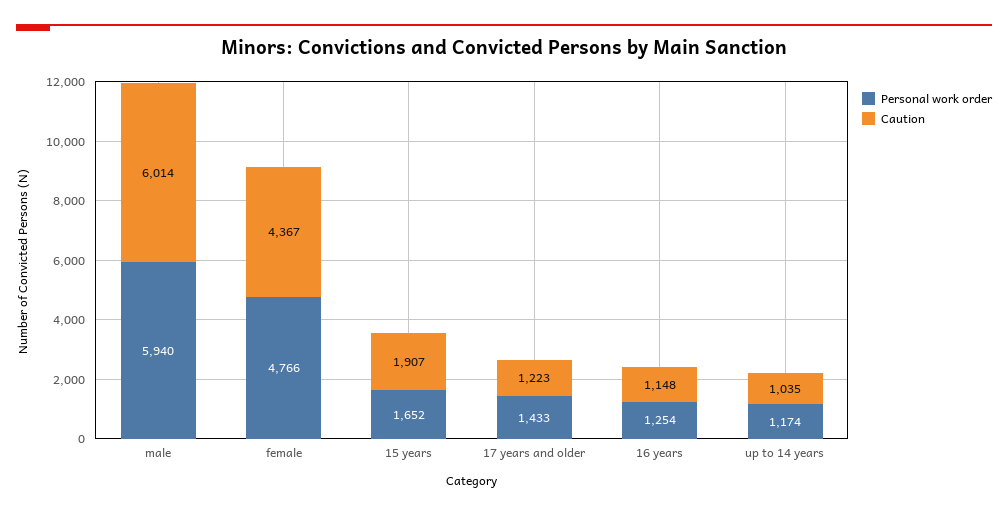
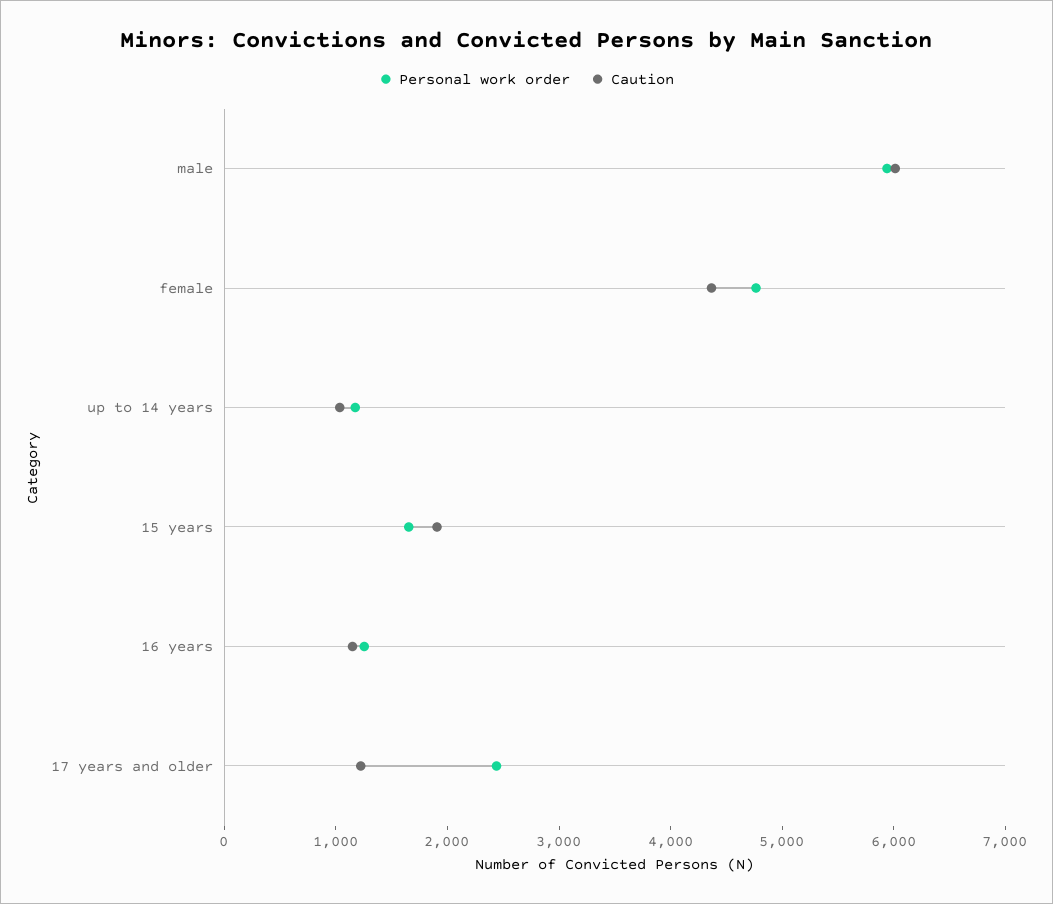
  {
    "Personal work order": {
      "male": 5940,
      "female": 4766,
      "15 years": 1652,
-     "17 years and older": 1433,
+     "17 years and older": 2400,
      "16 years": 1254,
      "up to 14 years": 1174
    },
    "Caution": {
      "male": 6014,
      "female": 4367,
      "15 years": 1907,
      "17 years and older": 1223,
      "16 years": 1148,
      "up to 14 years": 1035
    }
  }

